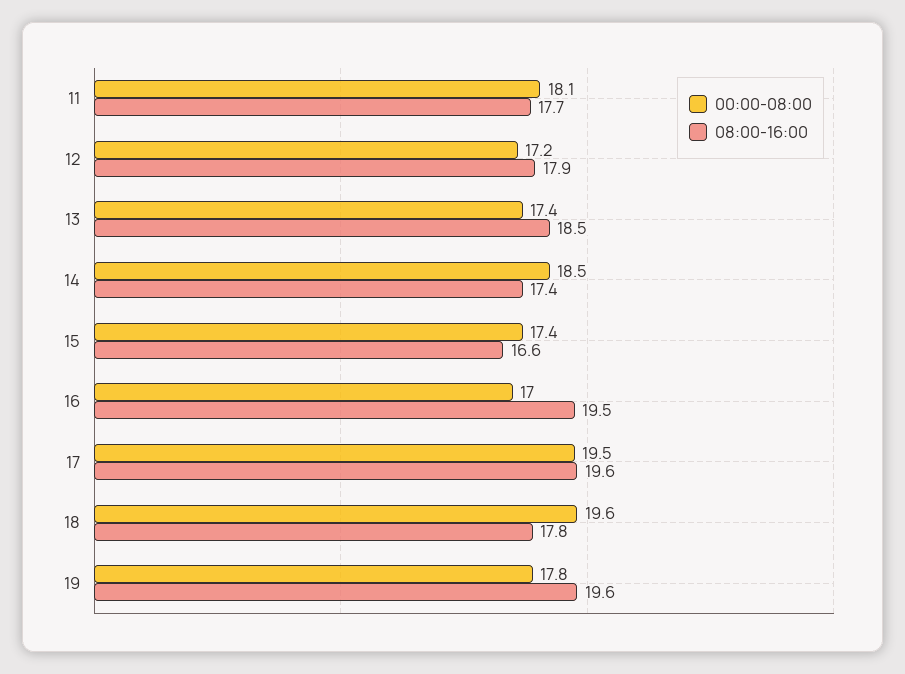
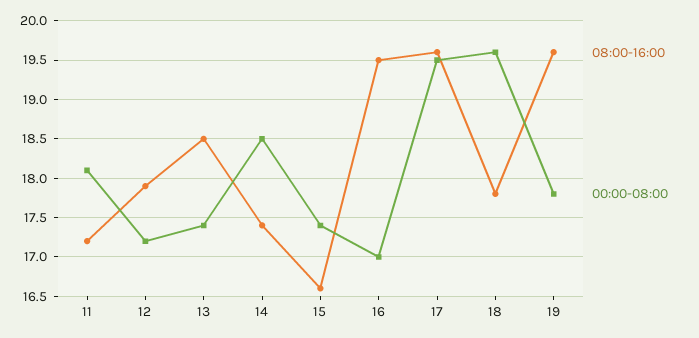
  {
    "00:00-08:00": {
      "11": 18.1,
      "12": 17.2,
      "13": 17.4,
      "14": 18.5,
      "15": 17.4,
      "16": 17,
      "17": 19.5,
      "18": 19.6,
      "19": 17.8
    },
    "08:00-16:00": {
-     "11": 17.7,
+     "11": 17.2,
      "12": 17.9,
      "13": 18.5,
      "14": 17.4,
      "15": 16.6,
      "16": 19.5,
      "17": 19.6,
      "18": 17.8,
      "19": 19.6
    }
  }

